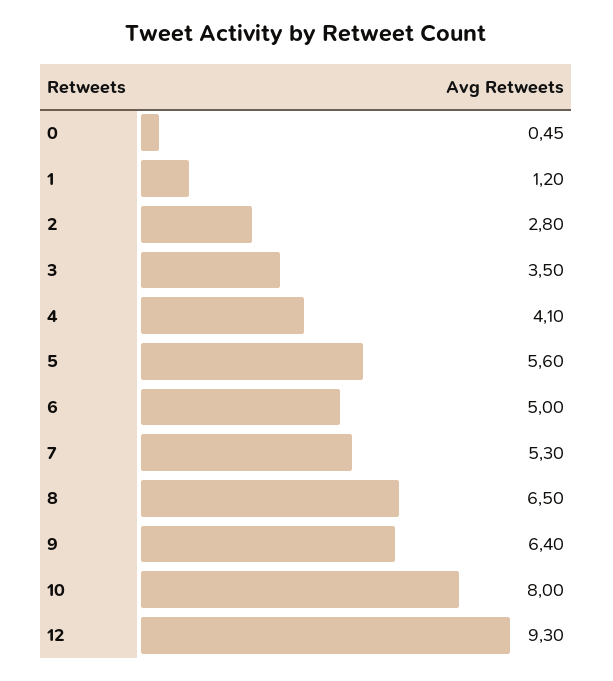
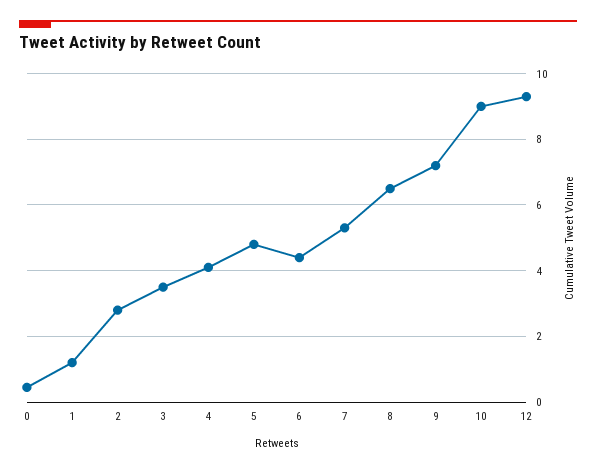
  {
    "0": 0.45,
    "1": 1.2,
    "2": 2.8,
    "3": 3.5,
    "4": 4.1,
-   "5": 5.6,
+   "5": 4.8,
-   "6": 5,
+   "6": 4.4,
    "7": 5.3,
    "8": 6.5,
-   "9": 6.4,
+   "9": 7.2,
-   "10": 8,
+   "10": 9,
    "12": 9.3
  }

